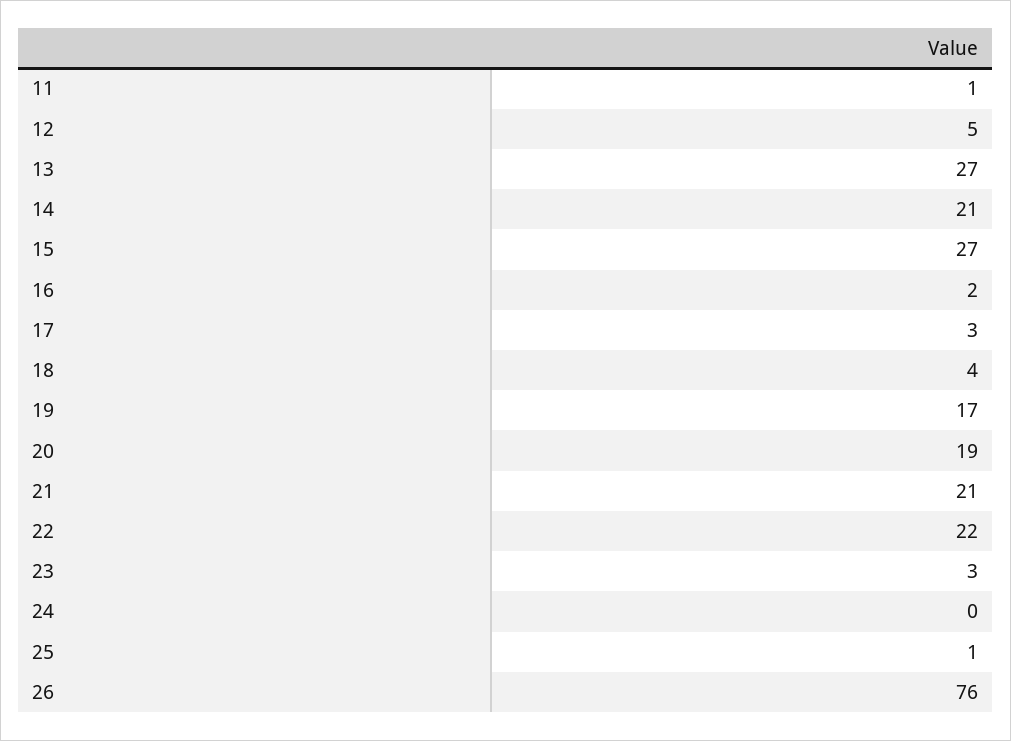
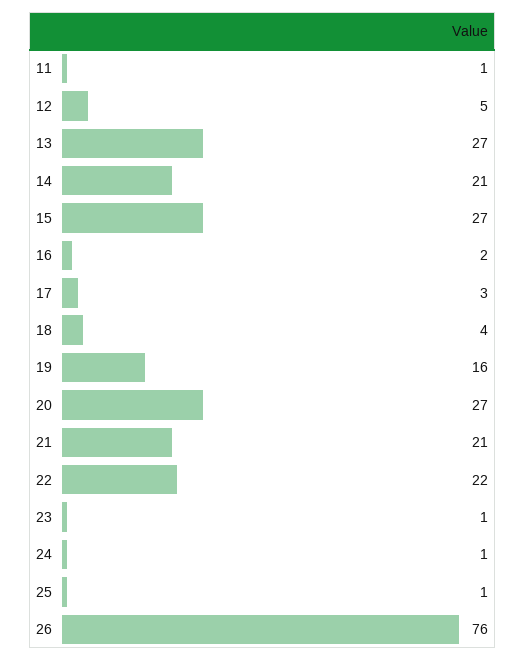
  {
    "11": 1,
    "12": 5,
    "13": 27,
    "14": 21,
    "15": 27,
    "16": 2,
    "17": 3,
    "18": 4,
-   "19": 17,
+   "19": 16,
-   "20": 19,
+   "20": 27,
    "21": 21,
    "22": 22,
-   "23": 3,
+   "23": 1,
-   "24": 0,
+   "24": 1,
    "25": 1,
    "26": 76
  }

